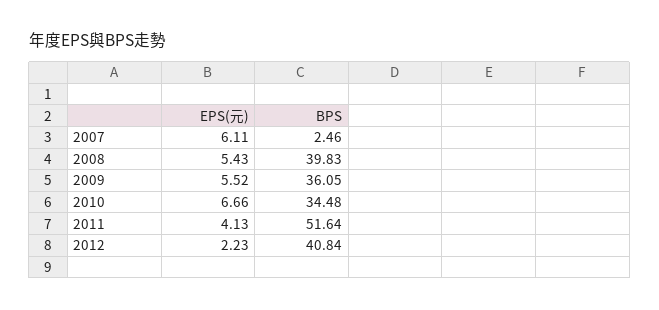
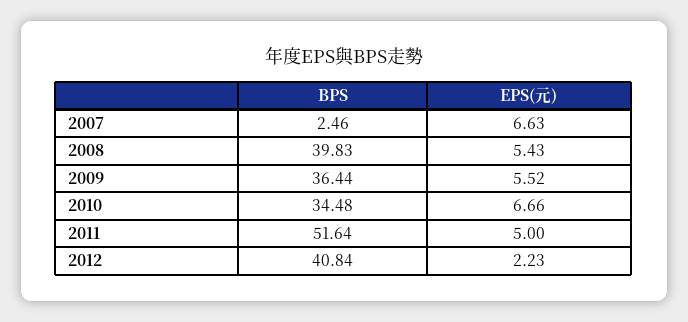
  {
    "EPS(元)": {
-     "2007": 6.11,
+     "2007": 6.63,
      "2008": 5.43,
      "2009": 5.52,
      "2010": 6.66,
-     "2011": 4.13,
+     "2011": 5,
      "2012": 2.23
    },
    "BPS": {
      "2007": 2.46,
      "2008": 39.83,
-     "2009": 36.05,
+     "2009": 36.44,
      "2010": 34.48,
      "2011": 51.64,
      "2012": 40.84
    }
  }

